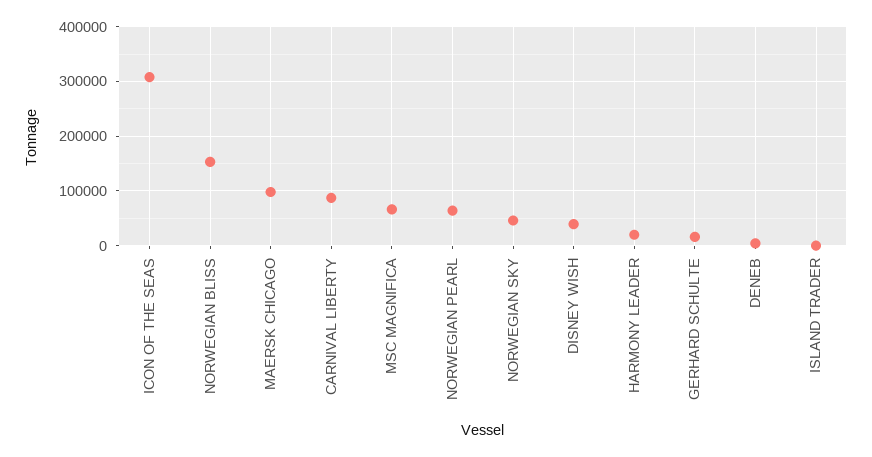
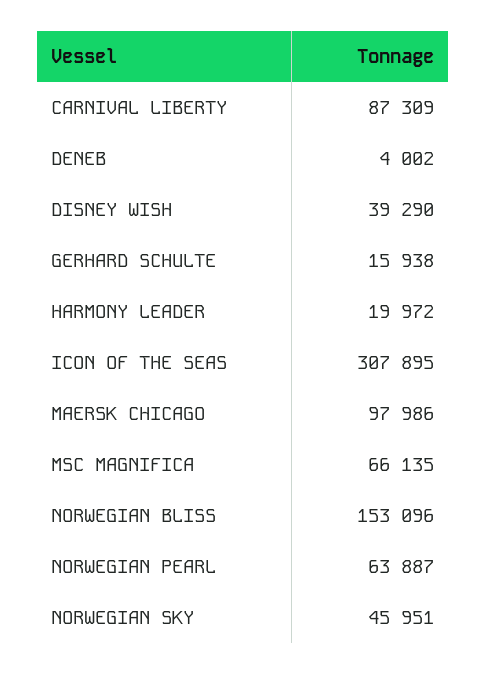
  {
    "ICON OF THE SEAS": 307895,
    "NORWEGIAN BLISS": 153096,
    "MAERSK CHICAGO": 97986,
    "CARNIVAL LIBERTY": 87309,
    "MSC MAGNIFICA": 66135,
    "NORWEGIAN PEARL": 63887,
    "NORWEGIAN SKY": 45951,
    "DISNEY WISH": 39290,
    "HARMONY LEADER": 19972,
    "GERHARD SCHULTE": 15938,
-   "DENEB": 4002,
+   "DENEB": 4002
-   "ISLAND TRADER": 0
  }

